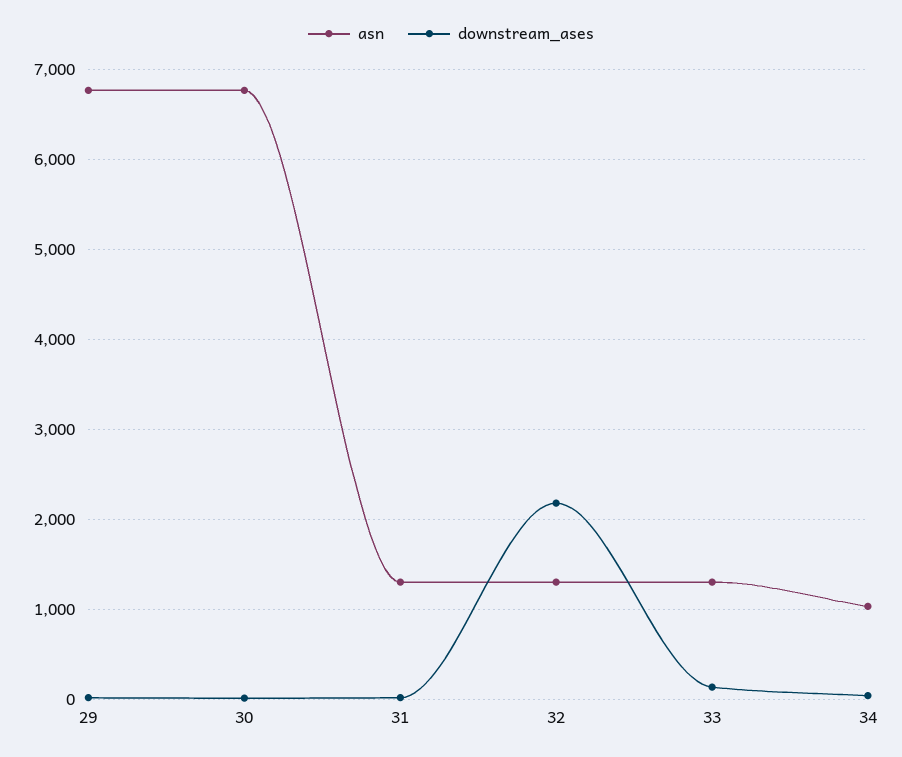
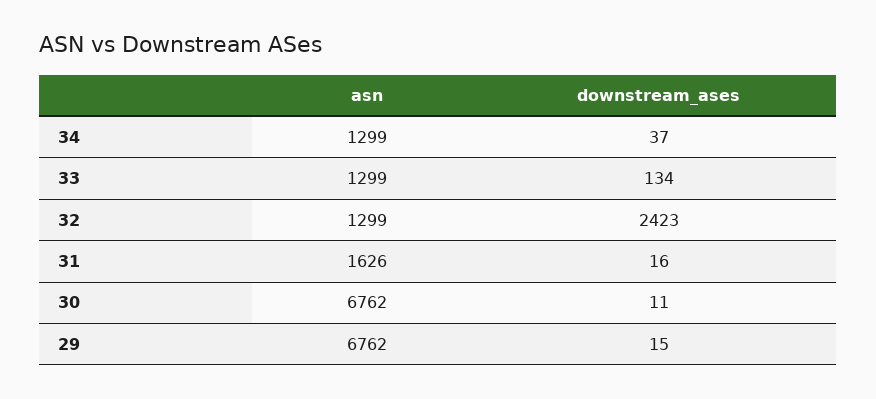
  {
    "asn": {
      "29": 6762,
      "30": 6762,
-     "31": 1300,
+     "31": 1626,
      "32": 1299,
      "33": 1299,
-     "34": 1000
+     "34": 1299
    },
    "downstream_ases": {
      "29": 15,
      "30": 11,
      "31": 16,
-     "32": 2200,
+     "32": 2423,
      "33": 134,
      "34": 37
    }
  }

